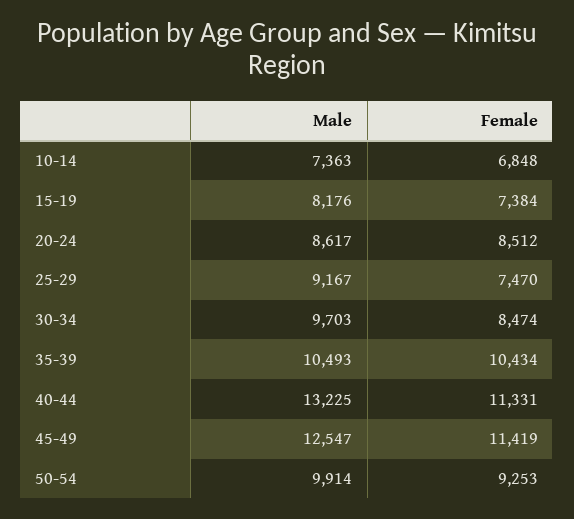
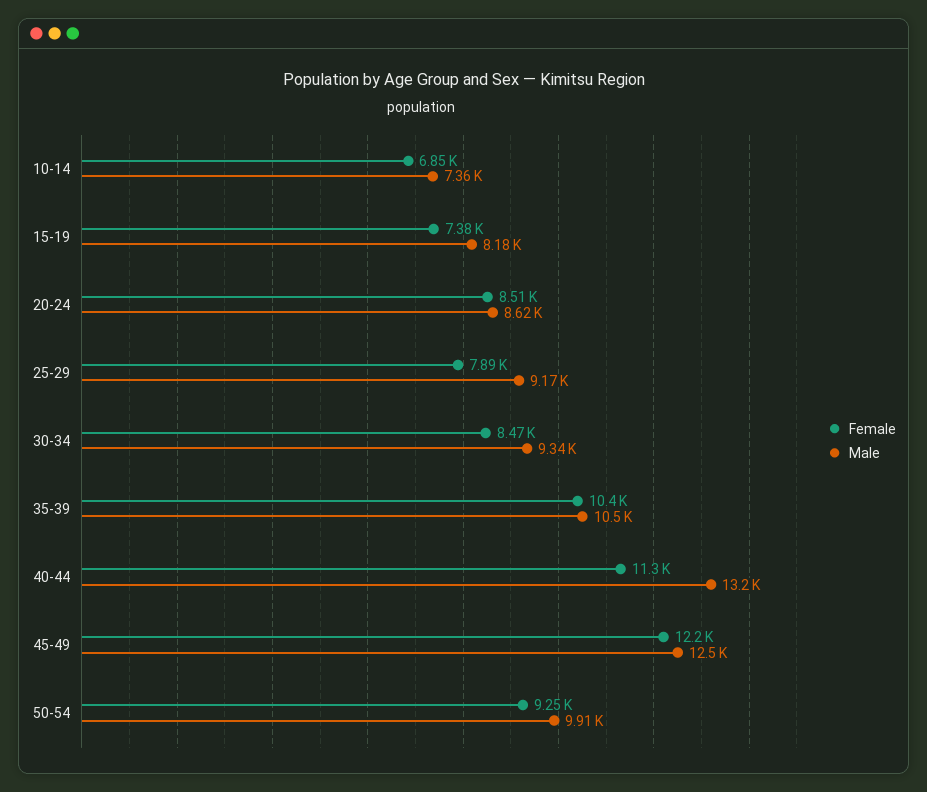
  {
    "Male": {
      "10-14": 7363,
      "15-19": 8176,
      "20-24": 8617,
      "25-29": 9167,
-     "30-34": 9703,
+     "30-34": 9340,
      "35-39": 10493,
      "40-44": 13225,
      "45-49": 12547,
      "50-54": 9914
    },
    "Female": {
      "10-14": 6848,
      "15-19": 7384,
      "20-24": 8512,
-     "25-29": 7470,
+     "25-29": 7890,
      "30-34": 8474,
      "35-39": 10434,
      "40-44": 11331,
-     "45-49": 11419,
+     "45-49": 12200,
      "50-54": 9253
    }
  }

